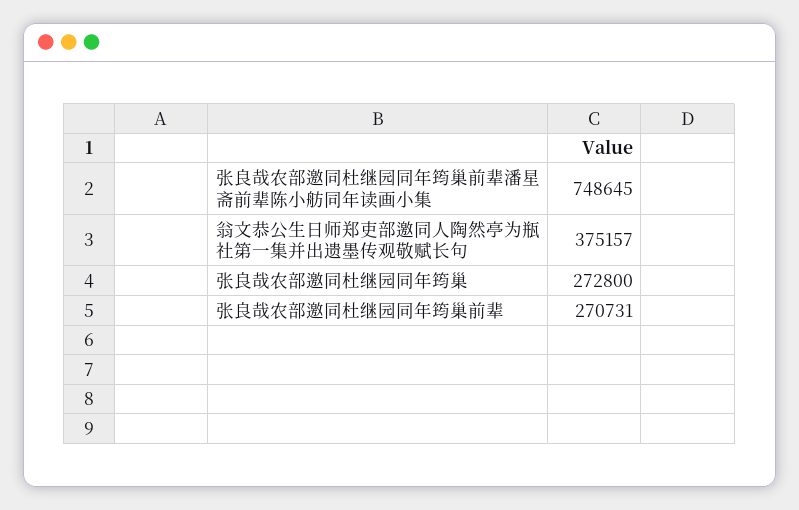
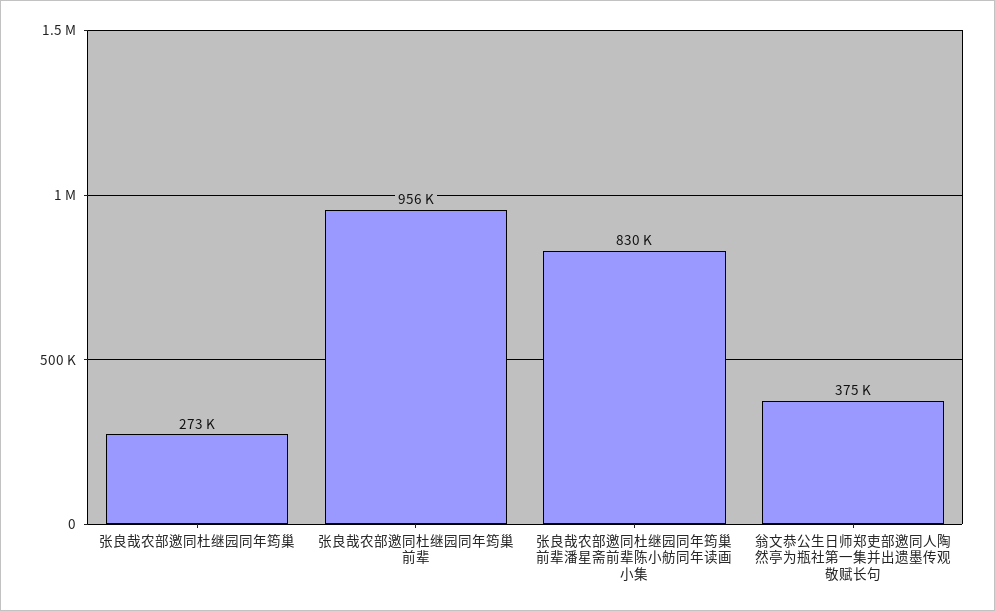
  {
-   "张良哉农部邀同杜继园同年筠巢前辈潘星斋前辈陈小舫同年读画小集": 748645,
+   "张良哉农部邀同杜继园同年筠巢前辈潘星斋前辈陈小舫同年读画小集": 830000,
    "翁文恭公生日师郑吏部邀同人陶然亭为瓶社第一集并出遗墨传观敬赋长句": 375157,
    "张良哉农部邀同杜继园同年筠巢": 272800,
-   "张良哉农部邀同杜继园同年筠巢前辈": 270731
+   "张良哉农部邀同杜继园同年筠巢前辈": 956000
  }

